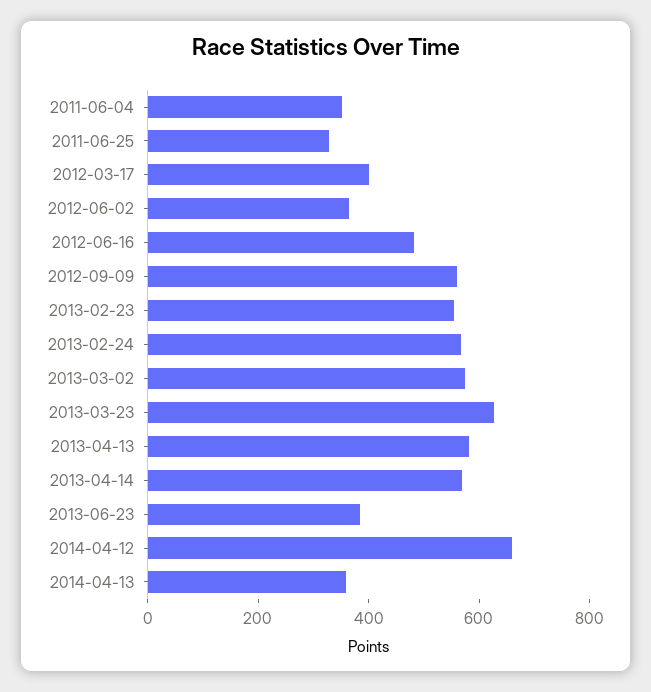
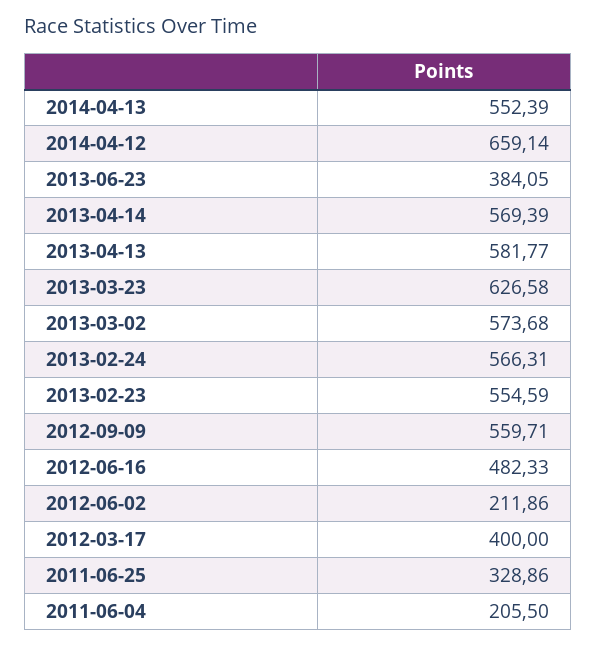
  {
-   "2011-06-04": 350,
+   "2011-06-04": 205.5,
    "2011-06-25": 328.86,
    "2012-03-17": 400,
-   "2012-06-02": 350,
+   "2012-06-02": 211.86,
    "2012-06-16": 482.33,
    "2012-09-09": 559.71,
    "2013-02-23": 554.59,
    "2013-02-24": 566.31,
    "2013-03-02": 573.68,
    "2013-03-23": 626.58,
    "2013-04-13": 581.77,
    "2013-04-14": 569.39,
    "2013-06-23": 384.05,
    "2014-04-12": 659.14,
-   "2014-04-13": 350
+   "2014-04-13": 552.39
  }

